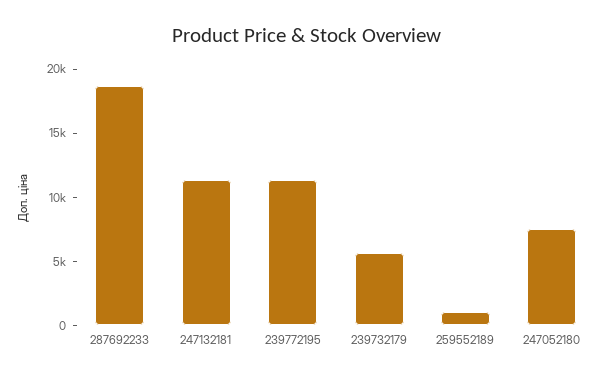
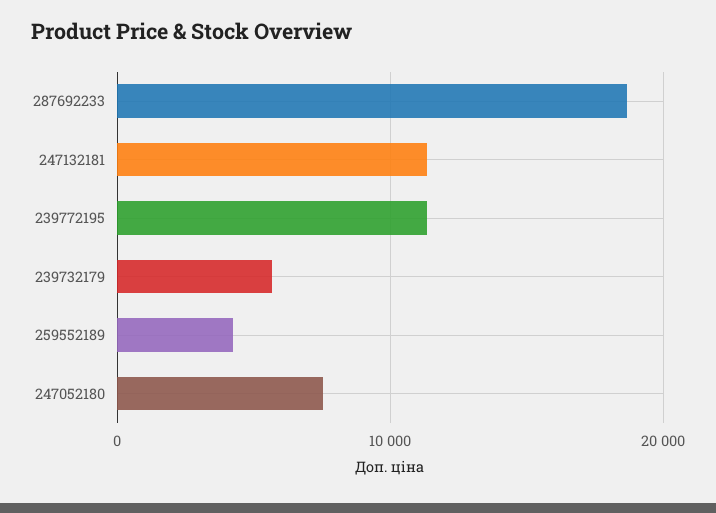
  {
    "287692233": 19000,
    "247132181": 11000,
    "239772195": 11000,
    "239732179": 6000,
-   "259552189": 1000,
+   "259552189": 4000,
    "247052180": 8000
  }

